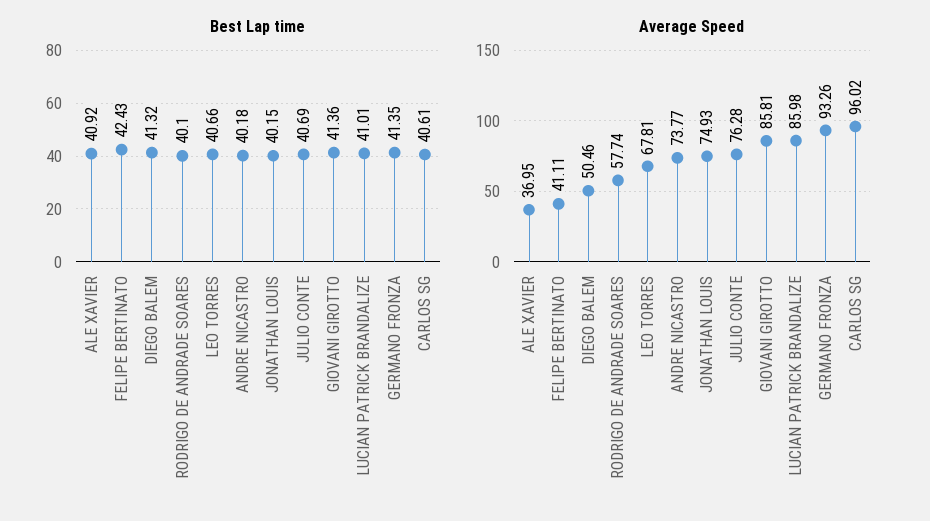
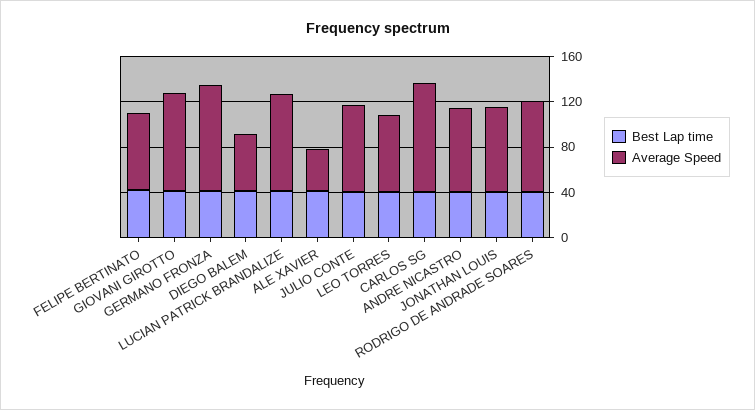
  {
    "Best Lap time": {
      "ALE XAVIER": 40.92,
      "FELIPE BERTINATO": 42.43,
      "DIEGO BALEM": 41.32,
      "RODRIGO DE ANDRADE SOARES": 40.1,
      "LEO TORRES": 40.66,
      "ANDRE NICASTRO": 40.18,
      "JONATHAN LOUIS": 40.15,
      "JULIO CONTE": 40.69,
      "GIOVANI GIROTTO": 41.36,
      "LUCIAN PATRICK BRANDALIZE": 41.01,
      "GERMANO FRONZA": 41.35,
      "CARLOS SG": 40.61
    },
    "Average Speed": {
      "ALE XAVIER": 36.95,
-     "FELIPE BERTINATO": 41.11,
+     "FELIPE BERTINATO": 70,
      "DIEGO BALEM": 50.46,
-     "RODRIGO DE ANDRADE SOARES": 57.74,
+     "RODRIGO DE ANDRADE SOARES": 80,
      "LEO TORRES": 67.81,
      "ANDRE NICASTRO": 73.77,
      "JONATHAN LOUIS": 74.93,
      "JULIO CONTE": 76.28,
      "GIOVANI GIROTTO": 85.81,
      "LUCIAN PATRICK BRANDALIZE": 85.98,
      "GERMANO FRONZA": 93.26,
      "CARLOS SG": 96.02
    }
  }

